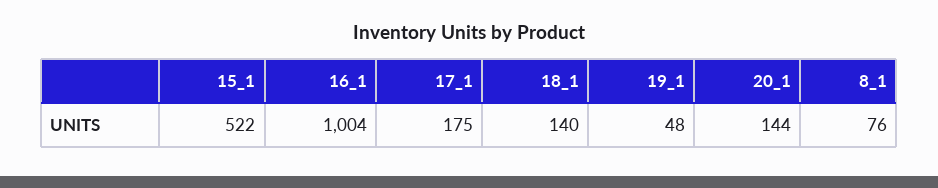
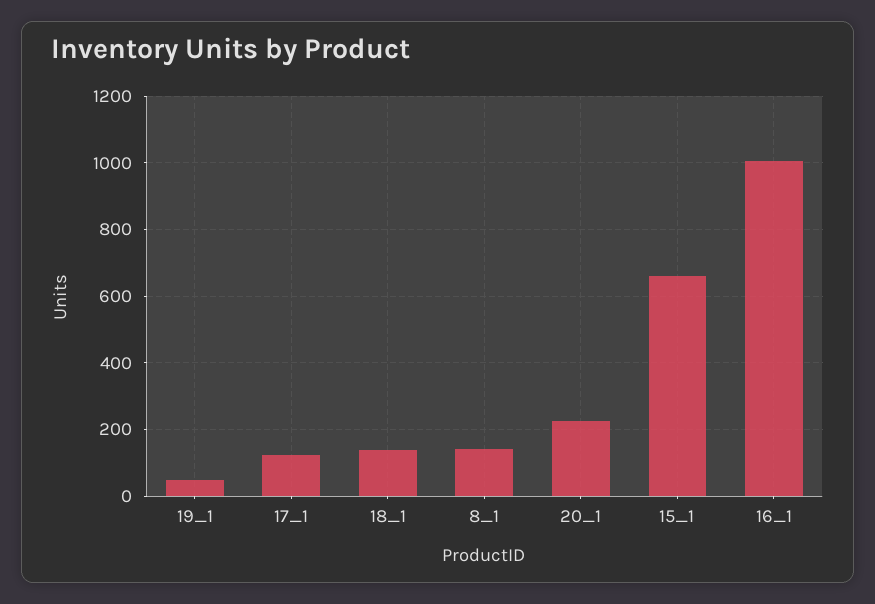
  {
-   "15_1": 522,
+   "15_1": 660,
    "16_1": 1004,
-   "17_1": 175,
+   "17_1": 120,
    "18_1": 140,
    "19_1": 48,
-   "20_1": 144,
+   "20_1": 220,
-   "8_1": 76
+   "8_1": 140
  }

